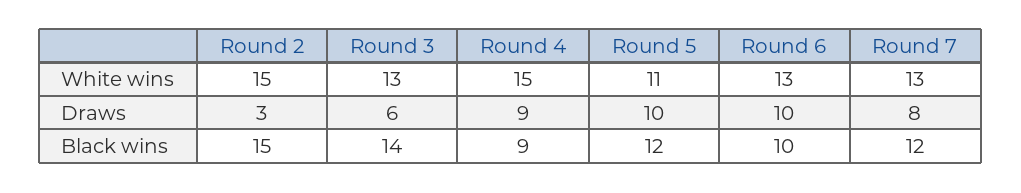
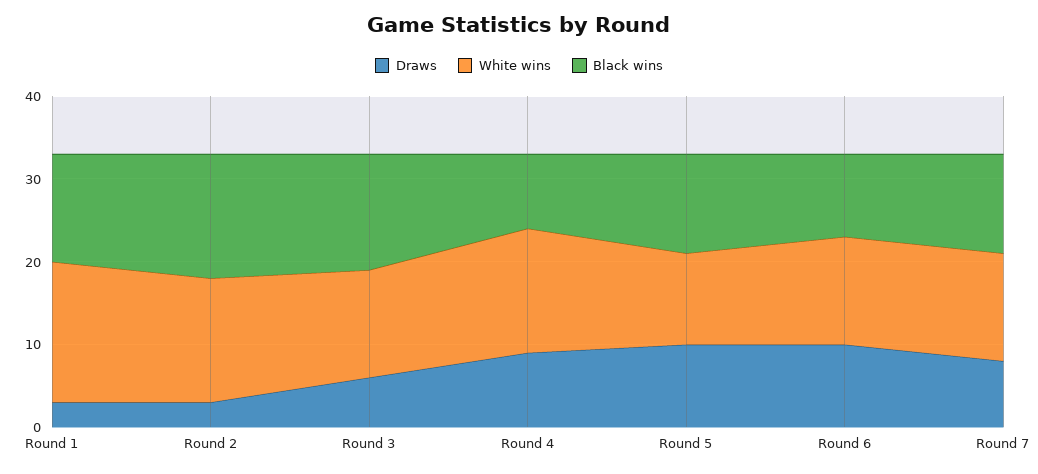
  {
    "White wins": {
      "Round 2": 15,
      "Round 3": 13,
      "Round 4": 15,
      "Round 5": 11,
      "Round 6": 13,
-     "Round 7": 13
+     "Round 7": 13,
+     "Round 1": 17
    },
    "Draws": {
      "Round 2": 3,
      "Round 3": 6,
      "Round 4": 9,
      "Round 5": 10,
      "Round 6": 10,
-     "Round 7": 8
+     "Round 7": 8,
+     "Round 1": 3
    },
    "Black wins": {
      "Round 2": 15,
      "Round 3": 14,
      "Round 4": 9,
      "Round 5": 12,
      "Round 6": 10,
-     "Round 7": 12
+     "Round 7": 12,
+     "Round 1": 13
    }
  }

